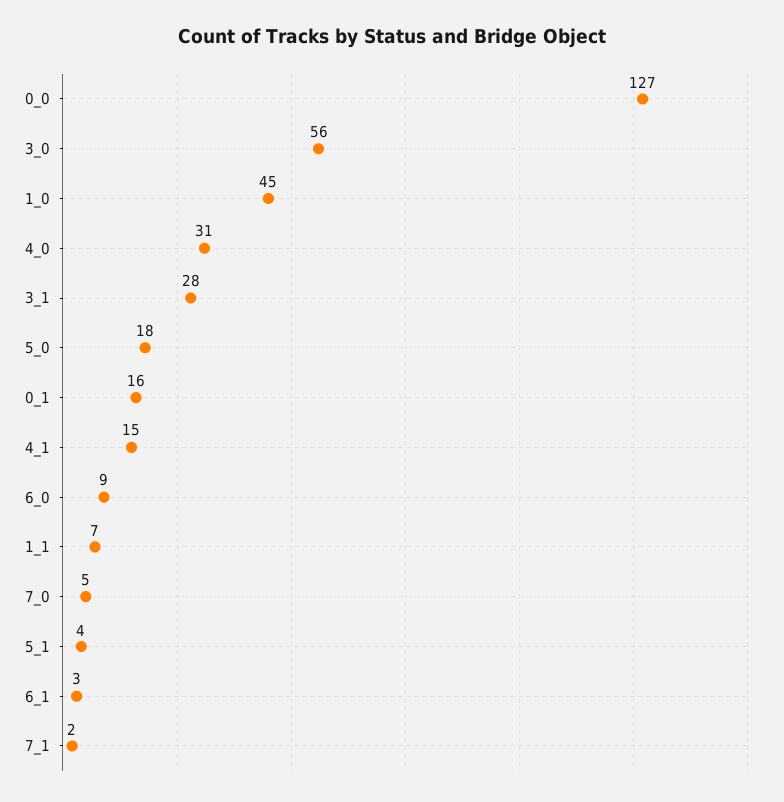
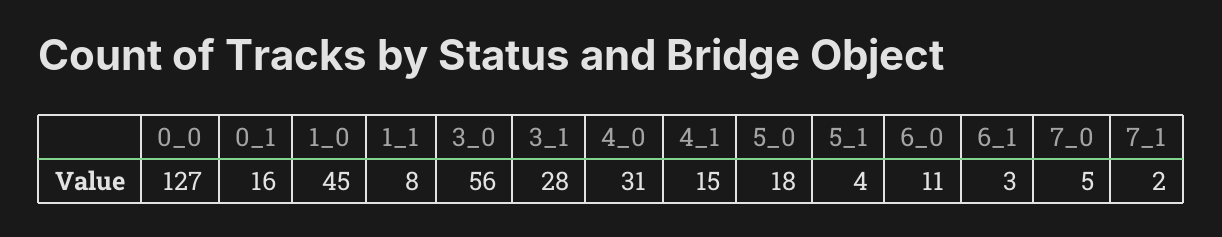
  {
    "0_0": 127,
    "3_0": 56,
    "1_0": 45,
    "4_0": 31,
    "3_1": 28,
    "5_0": 18,
    "0_1": 16,
    "4_1": 15,
-   "6_0": 9,
+   "6_0": 11,
-   "1_1": 7,
+   "1_1": 8,
    "7_0": 5,
    "5_1": 4,
    "6_1": 3,
    "7_1": 2
  }

